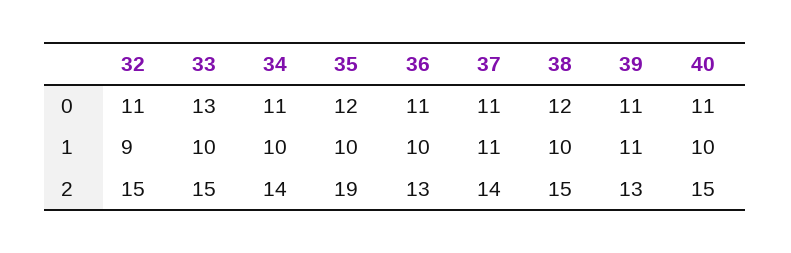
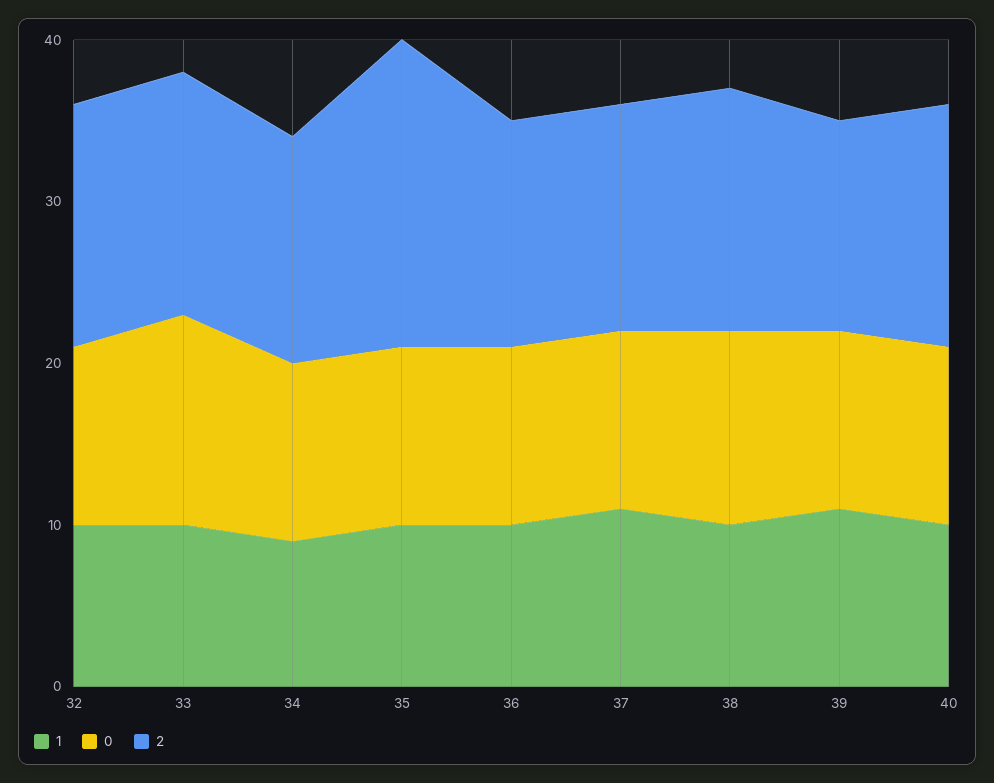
  {
    "0": {
      "32": 11,
      "33": 13,
      "34": 11,
-     "35": 12,
+     "35": 11,
      "36": 11,
      "37": 11,
      "38": 12,
      "39": 11,
      "40": 11
    },
    "1": {
-     "32": 9,
+     "32": 10,
      "33": 10,
-     "34": 10,
+     "34": 9,
      "35": 10,
      "36": 10,
      "37": 11,
      "38": 10,
      "39": 11,
      "40": 10
    },
    "2": {
      "32": 15,
      "33": 15,
      "34": 14,
      "35": 19,
-     "36": 13,
+     "36": 14,
      "37": 14,
      "38": 15,
      "39": 13,
      "40": 15
    }
  }

